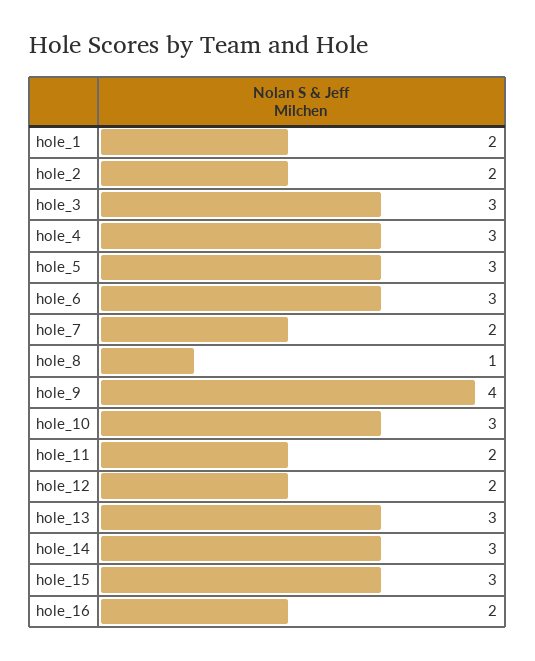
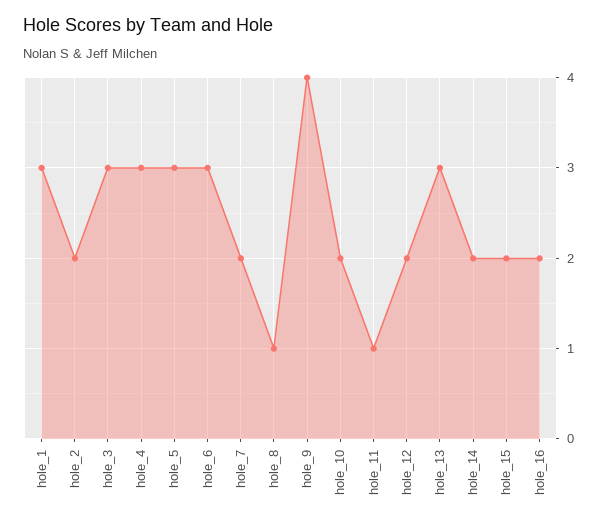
  {
-   "hole_1": 2,
+   "hole_1": 3,
    "hole_2": 2,
    "hole_3": 3,
    "hole_4": 3,
    "hole_5": 3,
    "hole_6": 3,
    "hole_7": 2,
    "hole_8": 1,
    "hole_9": 4,
-   "hole_10": 3,
+   "hole_10": 2,
-   "hole_11": 2,
+   "hole_11": 1,
    "hole_12": 2,
    "hole_13": 3,
-   "hole_14": 3,
+   "hole_14": 2,
-   "hole_15": 3,
+   "hole_15": 2,
    "hole_16": 2
  }

